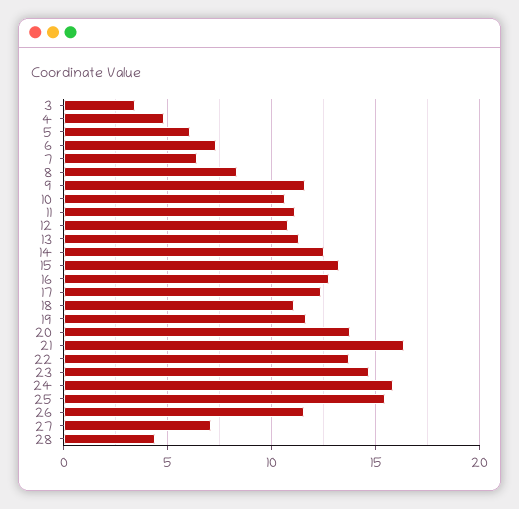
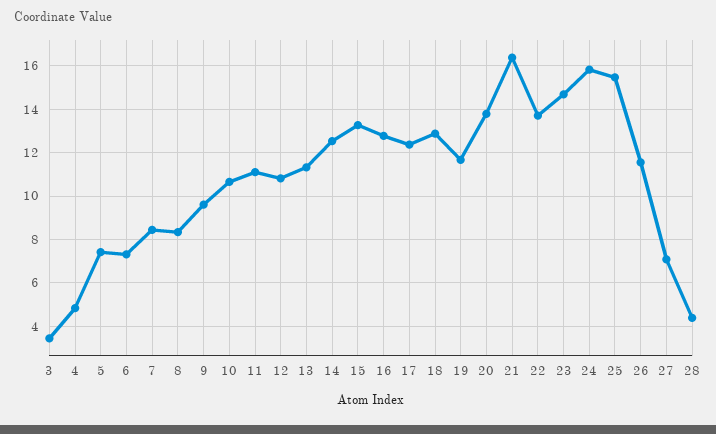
  {
    "3": 3.5,
    "4": 5,
-   "5": 6,
+   "5": 7.5,
    "6": 7.5,
-   "7": 6.5,
+   "7": 8.5,
    "8": 8.5,
-   "9": 11.5,
+   "9": 9.5,
    "10": 10.5,
    "11": 11,
    "12": 11,
    "13": 11.5,
    "14": 12.5,
    "15": 13.5,
    "16": 13,
    "17": 12.5,
-   "18": 11,
+   "18": 13,
    "19": 11.5,
    "20": 14,
    "21": 16.5,
    "22": 13.5,
    "23": 14.5,
    "24": 16,
    "25": 15.5,
    "26": 11.5,
    "27": 7,
    "28": 4.5
  }

